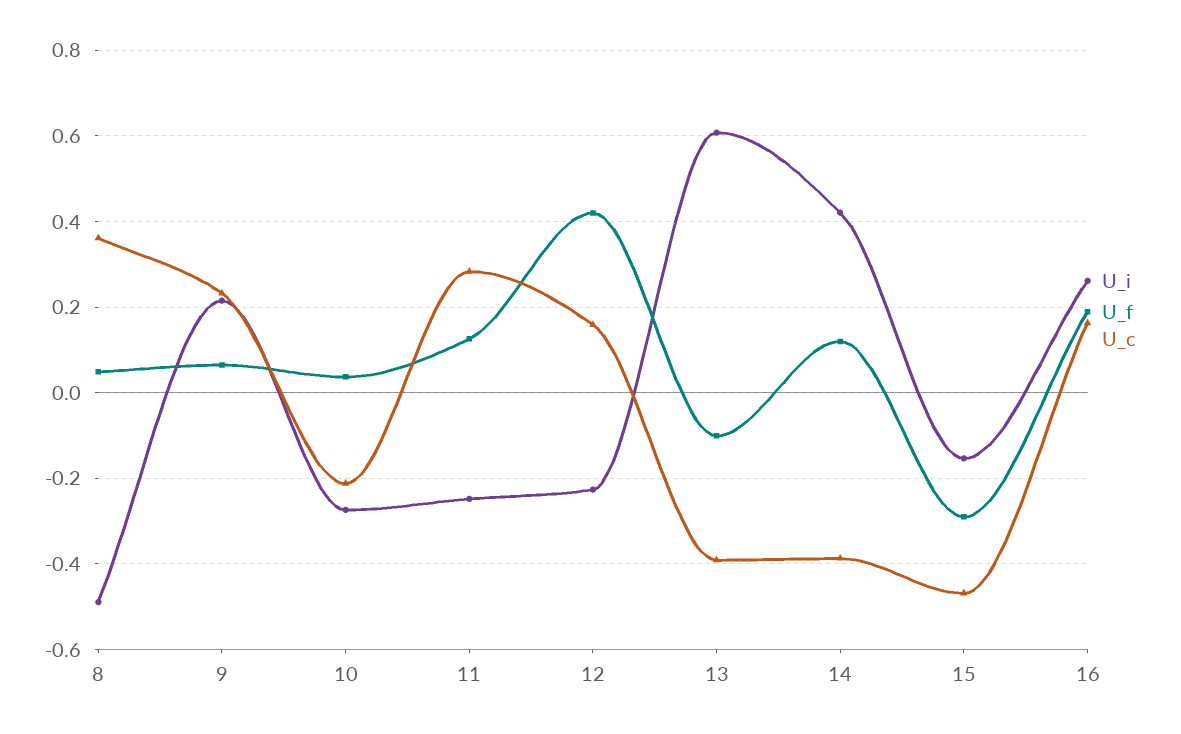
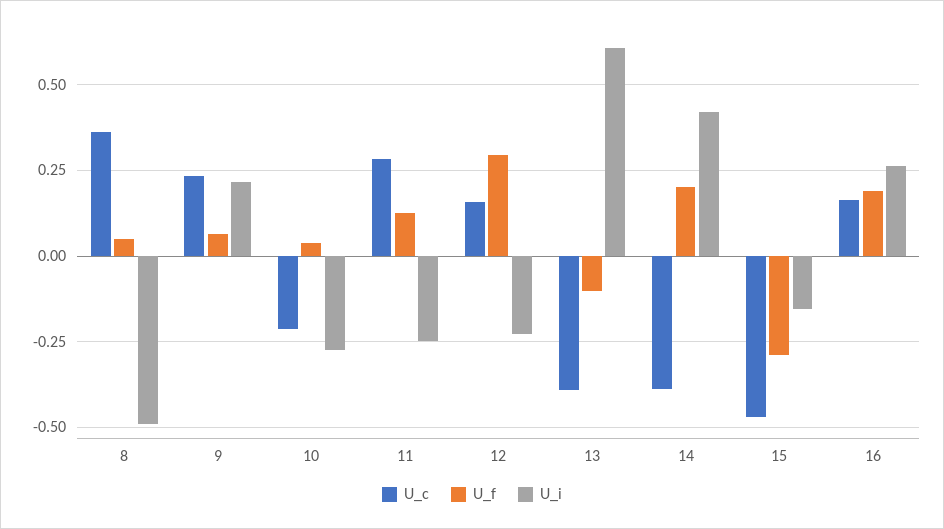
  {
    "U_i": {
      "8": -0.48,
      "9": 0.22,
      "10": -0.28,
      "11": -0.24,
      "12": -0.22,
      "13": 0.6,
      "14": 0.42,
      "15": -0.16,
      "16": 0.26
    },
    "U_f": {
      "8": 0.04,
      "9": 0.06,
      "10": 0.04,
      "11": 0.12,
-     "12": 0.42,
+     "12": 0.3,
      "13": -0.1,
-     "14": 0.12,
+     "14": 0.2,
      "15": -0.28,
      "16": 0.18
    },
    "U_c": {
      "8": 0.36,
      "9": 0.24,
      "10": -0.22,
      "11": 0.28,
      "12": 0.16,
      "13": -0.4,
      "14": -0.38,
      "15": -0.46,
      "16": 0.16
    }
  }

